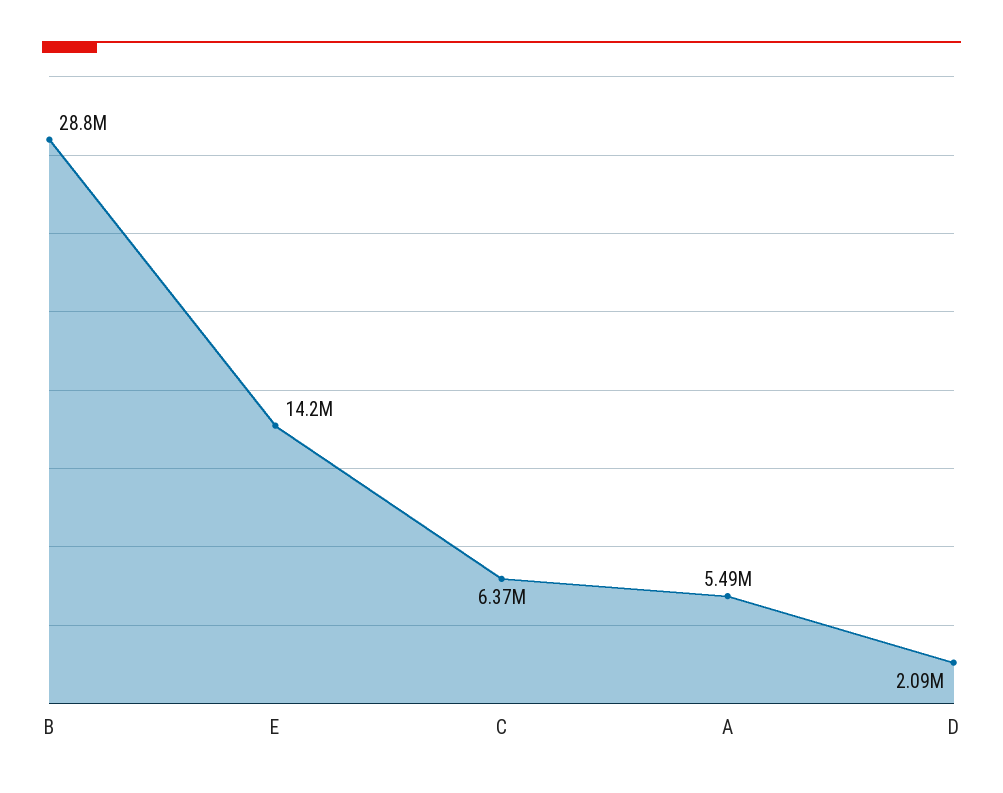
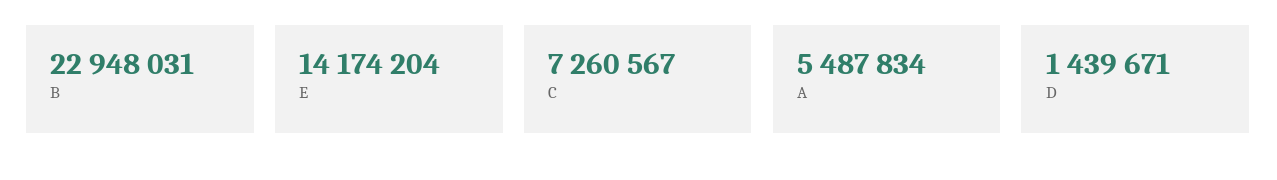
  {
-   "B": 28800000,
+   "B": 22948031,
    "E": 14174204,
-   "C": 6370000,
+   "C": 7260567,
    "A": 5487834,
-   "D": 2090000
+   "D": 1439671
  }

